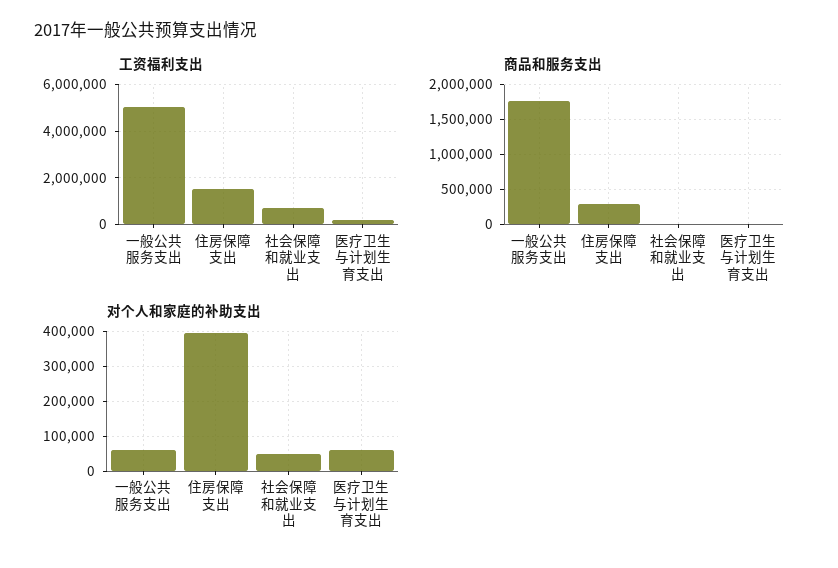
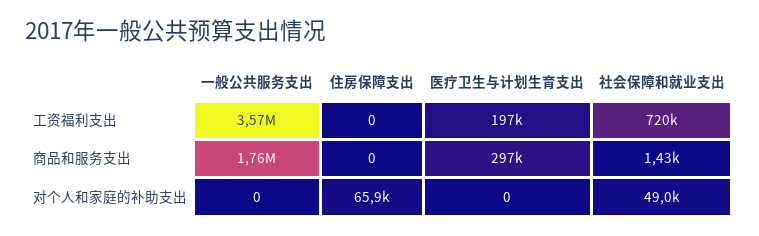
  {
    "工资福利支出": {
-     "一般公共服务支出": 5000000,
+     "一般公共服务支出": 3570000,
-     "住房保障支出": 1500000,
+     "住房保障支出": 0,
      "社会保障和就业支出": 720000,
      "医疗卫生与计划生育支出": 197000
    },
    "商品和服务支出": {
      "一般公共服务支出": 1760000,
-     "住房保障支出": 300000,
+     "住房保障支出": 0,
      "社会保障和就业支出": 1430,
-     "医疗卫生与计划生育支出": 0
+     "医疗卫生与计划生育支出": 297000
    },
    "对个人和家庭的补助支出": {
-     "一般公共服务支出": 60000,
+     "一般公共服务支出": 0,
-     "住房保障支出": 400000,
+     "住房保障支出": 65900,
      "社会保障和就业支出": 49000,
-     "医疗卫生与计划生育支出": 60000
+     "医疗卫生与计划生育支出": 0
    }
  }

